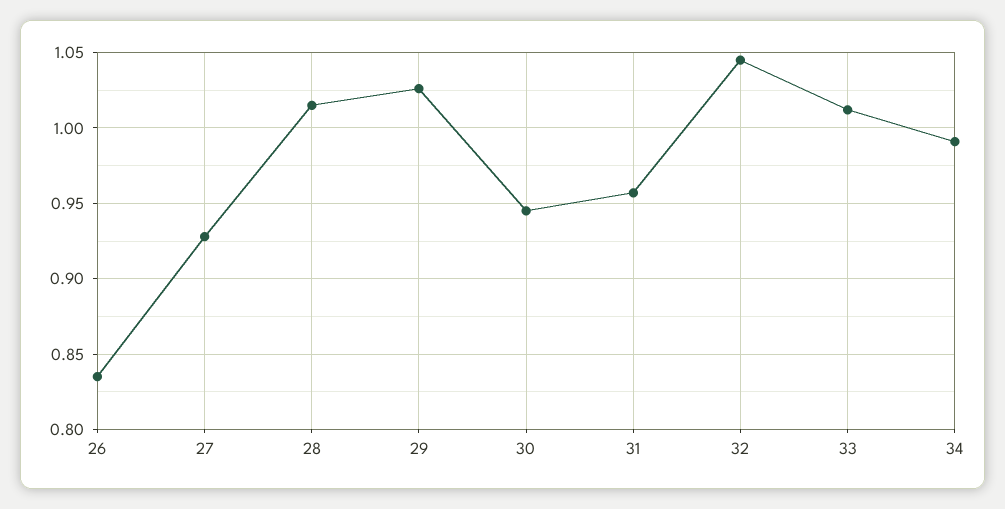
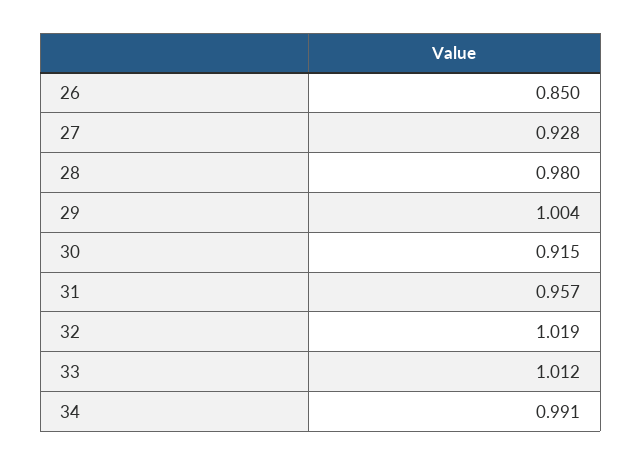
  {
-   "26": 0.835,
+   "26": 0.85,
    "27": 0.928,
-   "28": 1.015,
+   "28": 0.98,
-   "29": 1.025,
+   "29": 1.004,
-   "30": 0.945,
+   "30": 0.915,
    "31": 0.957,
-   "32": 1.045,
+   "32": 1.019,
    "33": 1.012,
    "34": 0.991
  }

